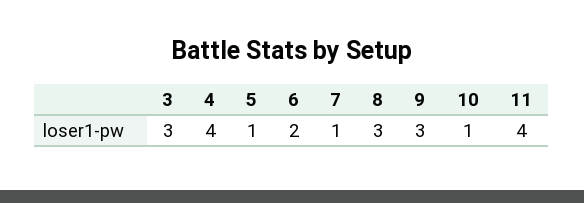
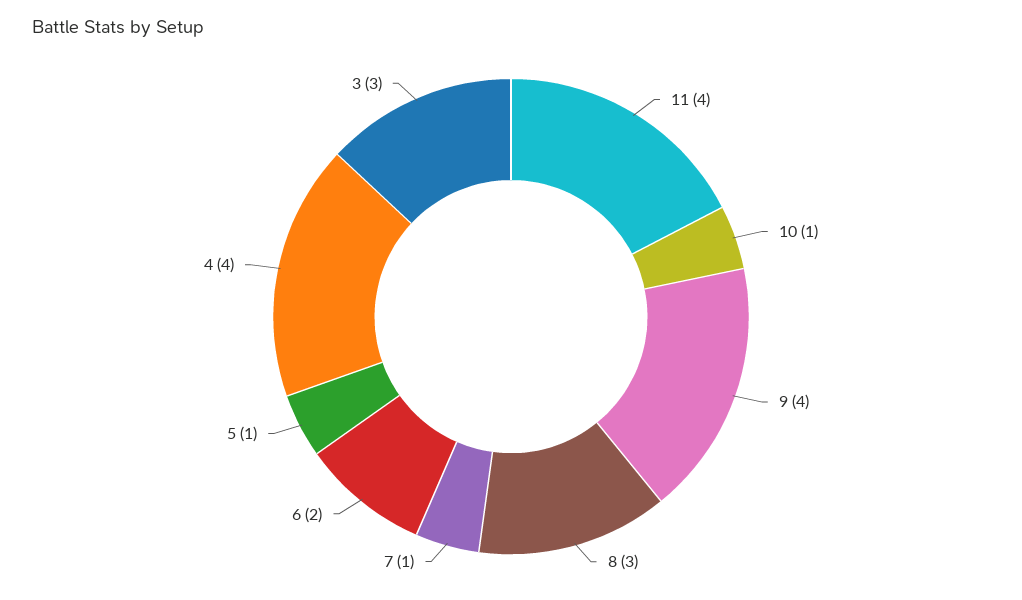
  {
    "3": 3,
    "4": 4,
    "5": 1,
    "6": 2,
    "7": 1,
    "8": 3,
-   "9": 3,
+   "9": 4,
    "10": 1,
    "11": 4
  }

